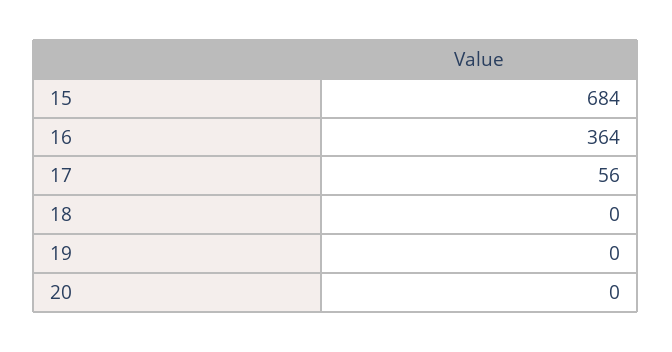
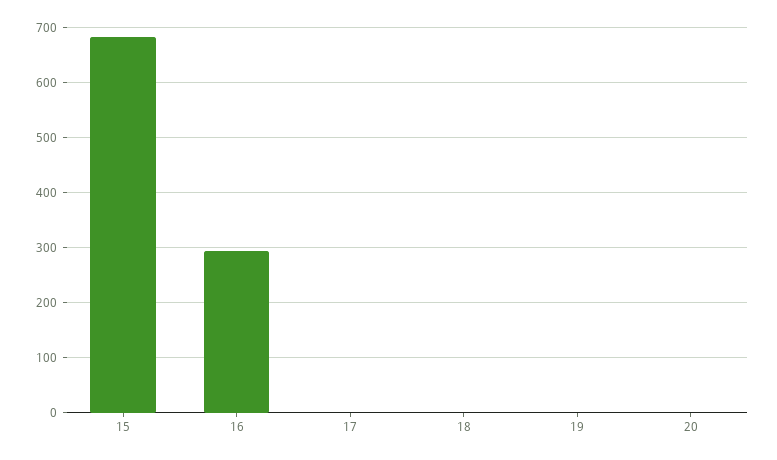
  {
    "15": 684,
-   "16": 364,
+   "16": 300,
-   "17": 56,
+   "17": 0,
    "18": 0,
    "19": 0,
    "20": 0
  }

